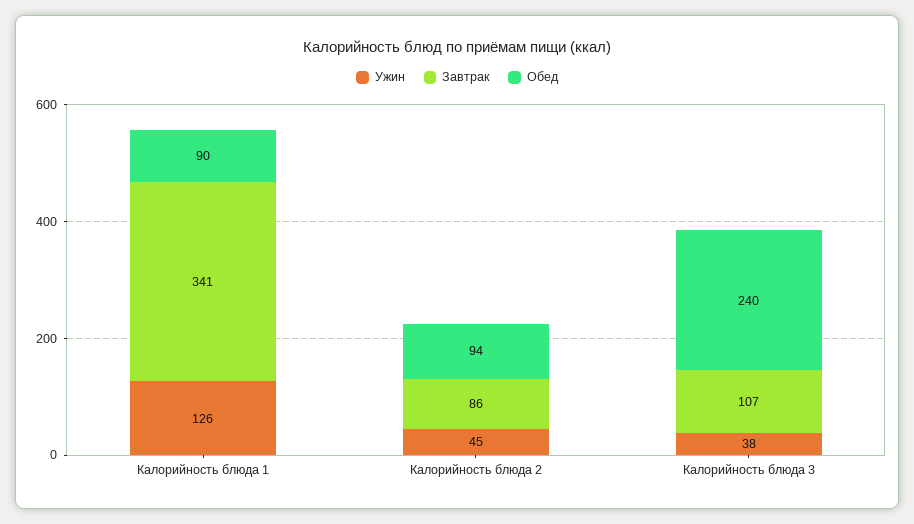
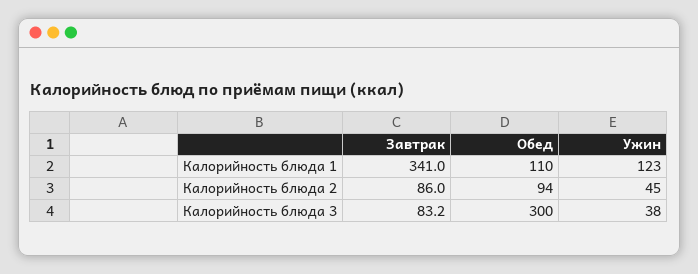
  {
    "Ужин": {
-     "Калорийность блюда 1": 126,
+     "Калорийность блюда 1": 123,
      "Калорийность блюда 2": 45,
      "Калорийность блюда 3": 38
    },
    "Завтрак": {
      "Калорийность блюда 1": 341,
      "Калорийность блюда 2": 86,
-     "Калорийность блюда 3": 107
+     "Калорийность блюда 3": 83.2
    },
    "Обед": {
-     "Калорийность блюда 1": 90,
+     "Калорийность блюда 1": 110,
      "Калорийность блюда 2": 94,
-     "Калорийность блюда 3": 240
+     "Калорийность блюда 3": 300
    }
  }

